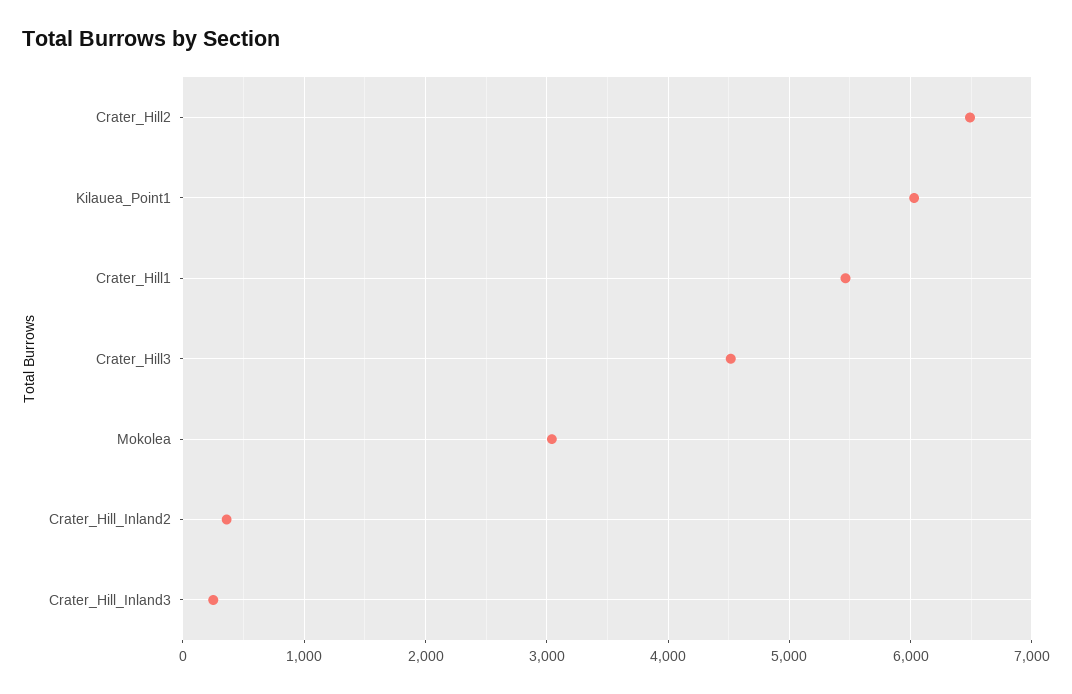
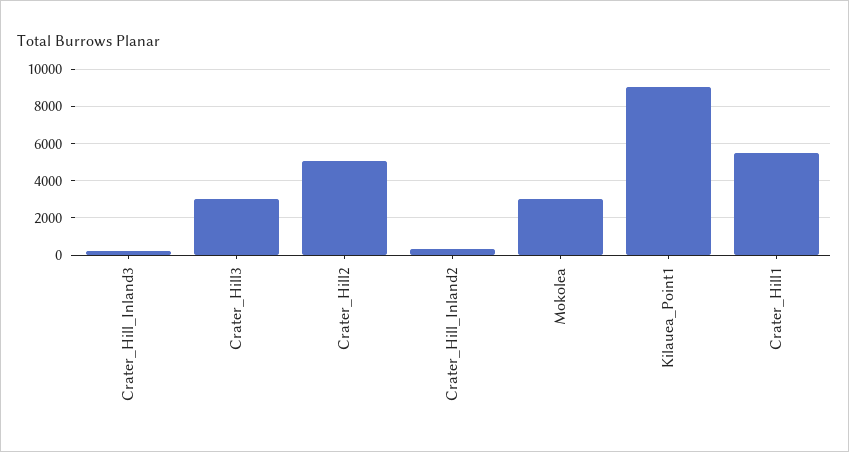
  {
-   "Crater_Hill2": 6500,
+   "Crater_Hill2": 5000,
-   "Kilauea_Point1": 6000,
+   "Kilauea_Point1": 9000,
    "Crater_Hill1": 5500,
-   "Crater_Hill3": 4500,
+   "Crater_Hill3": 3000,
    "Mokolea": 3000,
    "Crater_Hill_Inland2": 400,
    "Crater_Hill_Inland3": 200
  }

